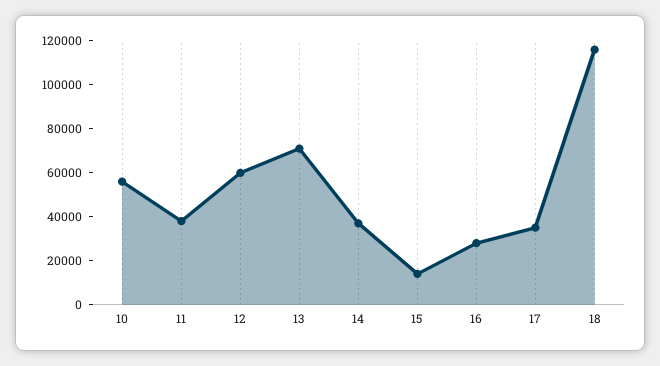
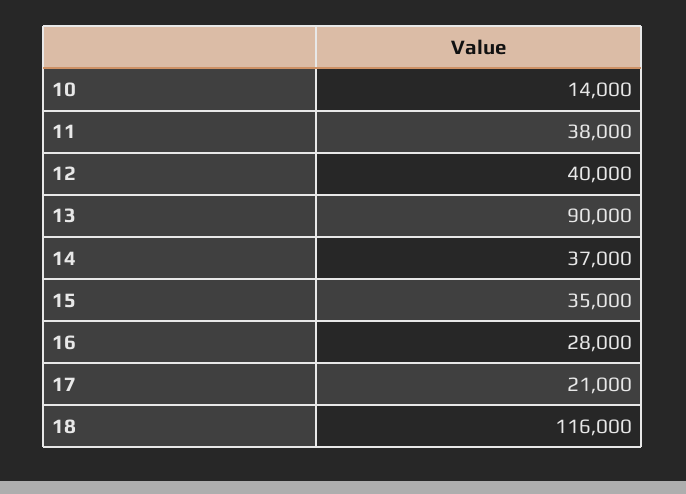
  {
-   "10": 55000,
+   "10": 14000,
    "11": 38000,
-   "12": 60000,
+   "12": 40000,
-   "13": 70000,
+   "13": 90000,
    "14": 37000,
-   "15": 15000,
+   "15": 35000,
    "16": 28000,
-   "17": 35000,
+   "17": 21000,
    "18": 116000
  }

